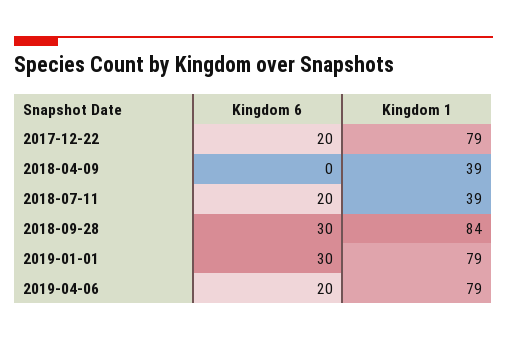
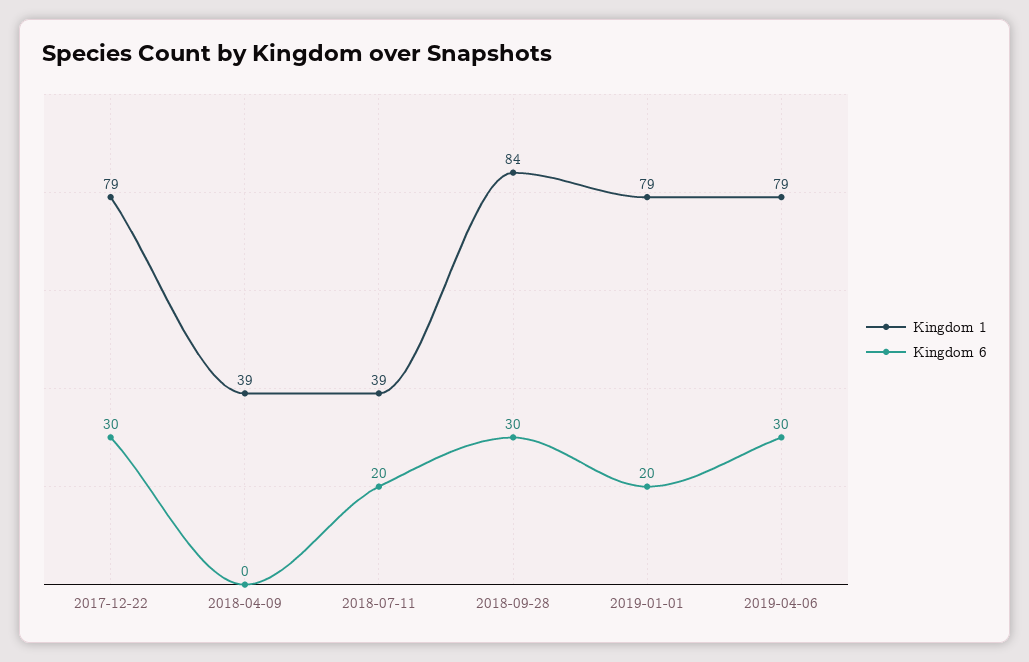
  {
    "Kingdom 6": {
-     "2017-12-22": 20,
+     "2017-12-22": 30,
      "2018-04-09": 0,
      "2018-07-11": 20,
      "2018-09-28": 30,
-     "2019-01-01": 30,
+     "2019-01-01": 20,
-     "2019-04-06": 20
+     "2019-04-06": 30
    },
    "Kingdom 1": {
      "2017-12-22": 79,
      "2018-04-09": 39,
      "2018-07-11": 39,
      "2018-09-28": 84,
      "2019-01-01": 79,
      "2019-04-06": 79
    }
  }

